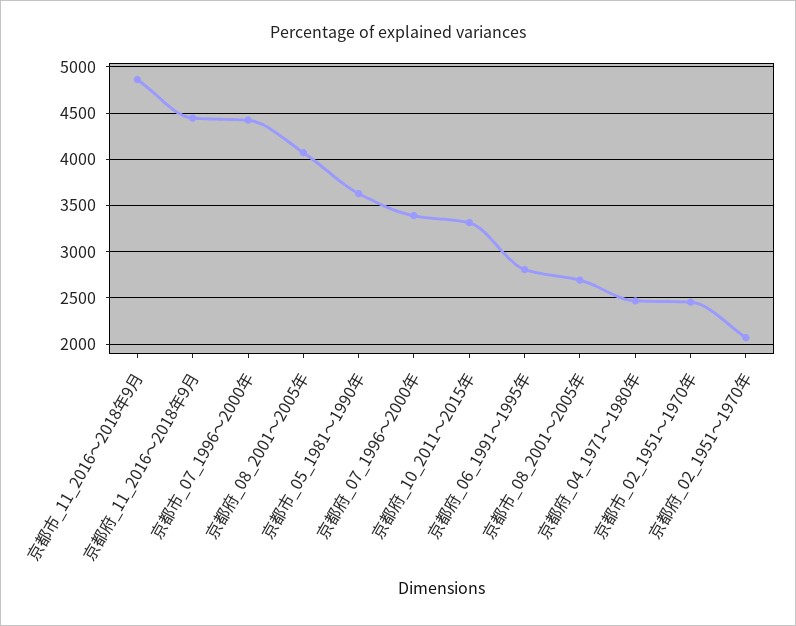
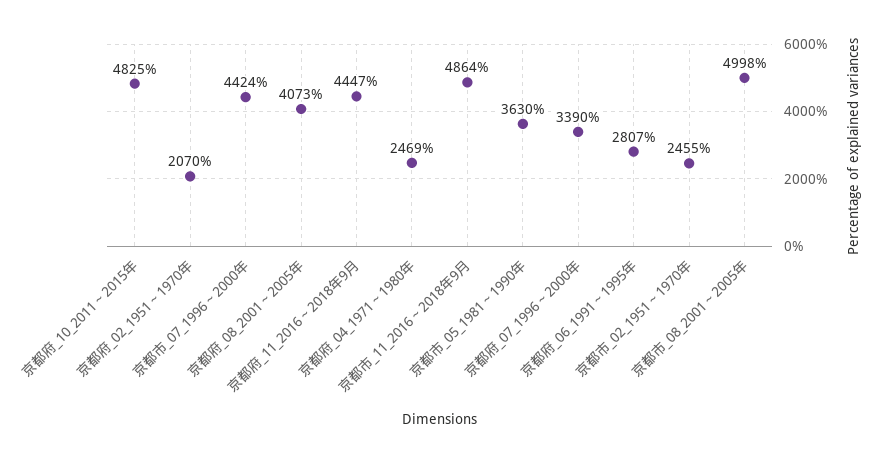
  {
    "京都市_11_2016～2018年9月": 4864,
    "京都府_11_2016～2018年9月": 4447,
    "京都市_07_1996～2000年": 4424,
    "京都府_08_2001～2005年": 4073,
    "京都市_05_1981～1990年": 3630,
    "京都府_07_1996～2000年": 3390,
-   "京都府_10_2011～2015年": 3300,
+   "京都府_10_2011～2015年": 4825,
    "京都府_06_1991～1995年": 2807,
-   "京都市_08_2001～2005年": 2700,
+   "京都市_08_2001～2005年": 4998,
    "京都府_04_1971～1980年": 2469,
    "京都市_02_1951～1970年": 2455,
    "京都府_02_1951～1970年": 2070
  }

